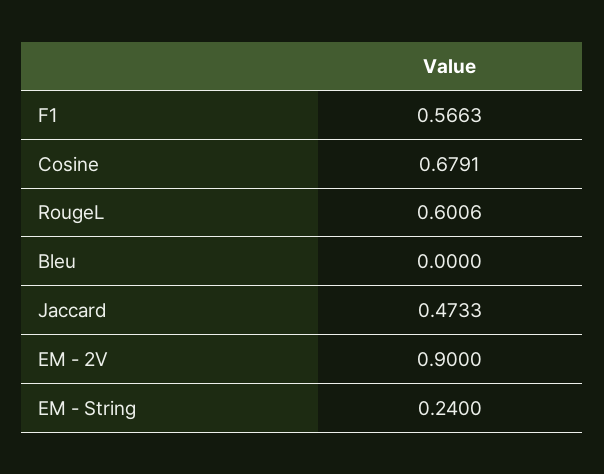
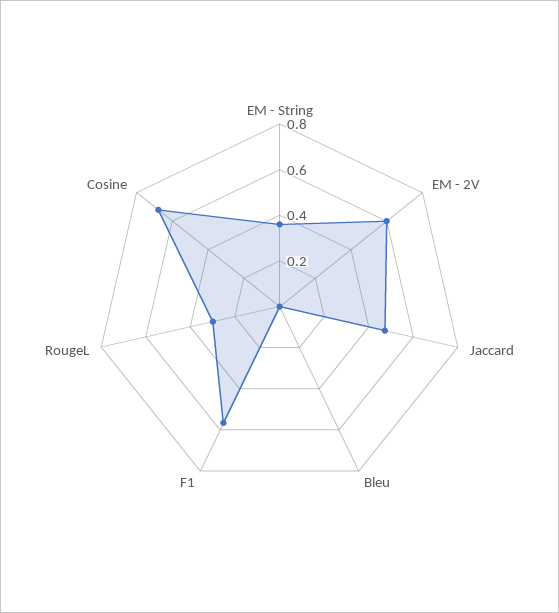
  {
    "F1": 0.5663,
    "Cosine": 0.6791,
-   "RougeL": 0.6006,
+   "RougeL": 0.3,
    "Bleu": 0,
    "Jaccard": 0.4733,
-   "EM - 2V": 0.9,
+   "EM - 2V": 0.6,
-   "EM - String": 0.24
+   "EM - String": 0.35
  }

